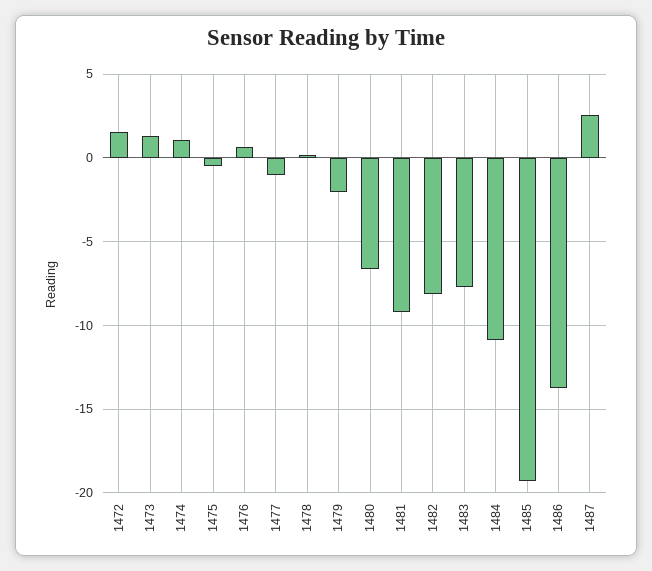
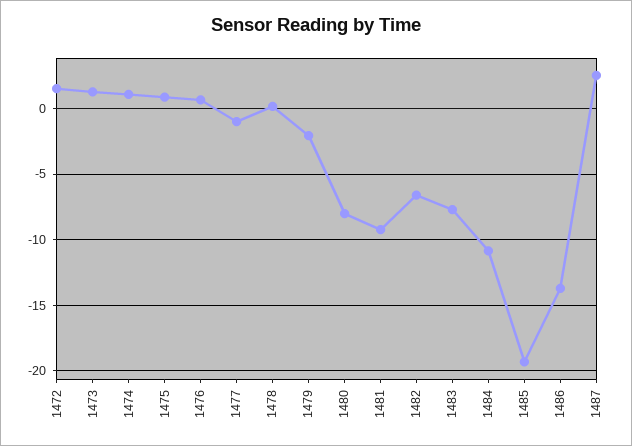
  {
    "1472": 1.5,
    "1473": 1.5,
    "1474": 1,
-   "1475": -0.5,
+   "1475": 1,
    "1476": 0.5,
    "1477": -1,
    "1478": 0,
    "1479": -2,
-   "1480": -6.5,
+   "1480": -8,
    "1481": -9,
-   "1482": -8,
+   "1482": -6.5,
    "1483": -7.5,
    "1484": -11,
    "1485": -19.5,
    "1486": -13.5,
    "1487": 2.5
  }

